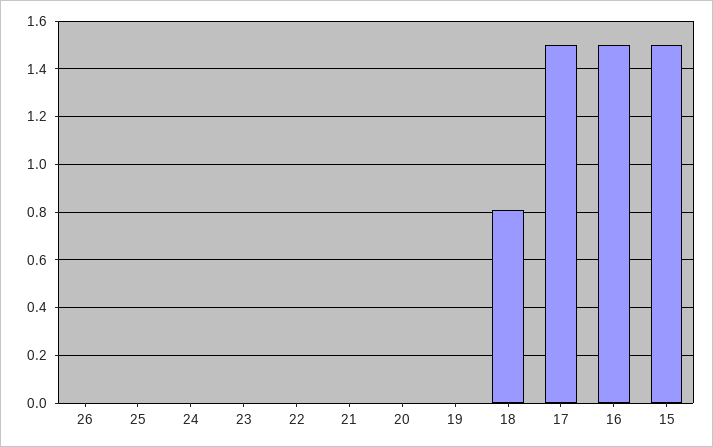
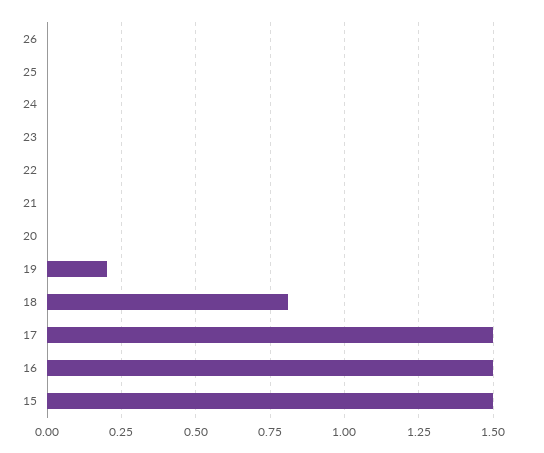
  {
    "26": 0,
    "25": 0,
    "24": 0,
    "23": 0,
    "22": 0,
    "21": 0,
    "20": 0,
-   "19": 0,
+   "19": 0.2,
    "18": 0.8,
    "17": 1.5,
    "16": 1.5,
    "15": 1.5
  }

